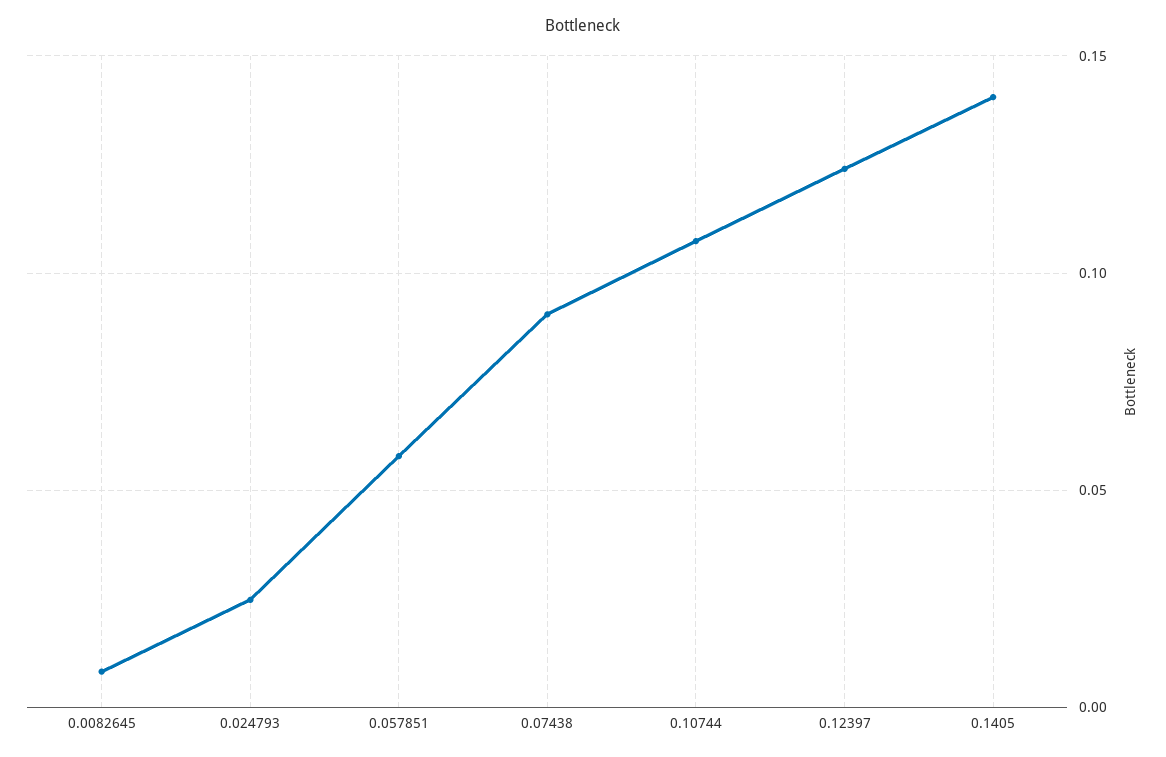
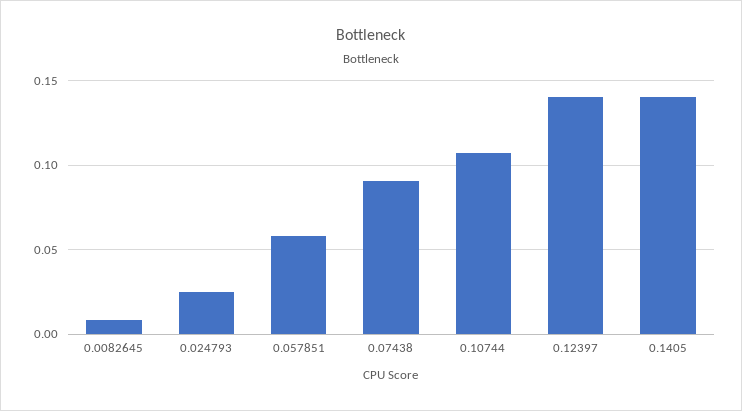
  {
    "0.0082645": 0.01,
    "0.024793": 0.025,
    "0.057851": 0.06,
    "0.07438": 0.09,
    "0.10744": 0.105,
-   "0.12397": 0.125,
+   "0.12397": 0.14,
    "0.1405": 0.14
  }

